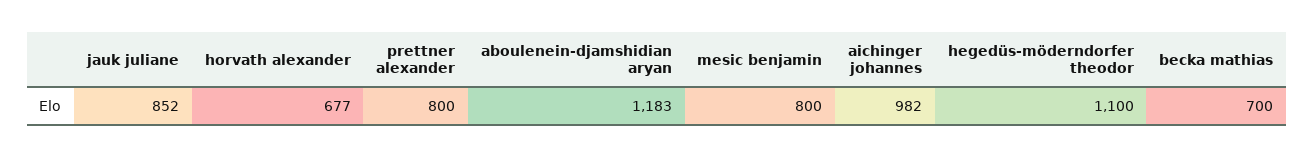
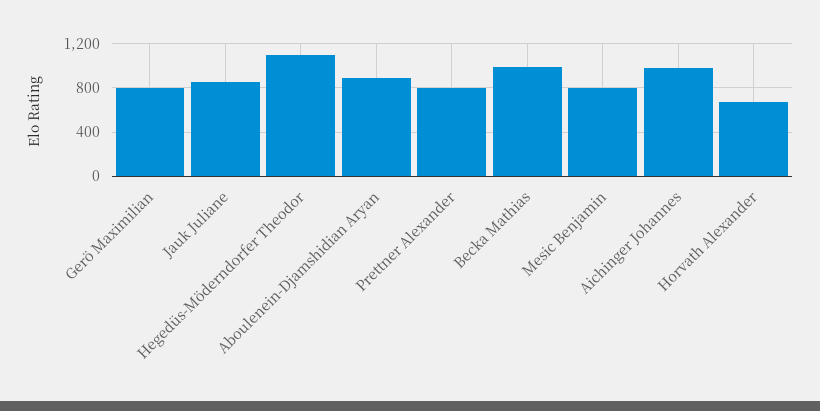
  {
    "jauk juliane": 852,
    "horvath alexander": 677,
    "prettner alexander": 800,
-   "aboulenein-djamshidian aryan": 1183,
+   "aboulenein-djamshidian aryan": 900,
    "mesic benjamin": 800,
    "aichinger johannes": 982,
    "hegedüs-möderndorfer theodor": 1100,
-   "becka mathias": 700
+   "becka mathias": 1000,
+   "Gerö Maximilian": 800
  }

